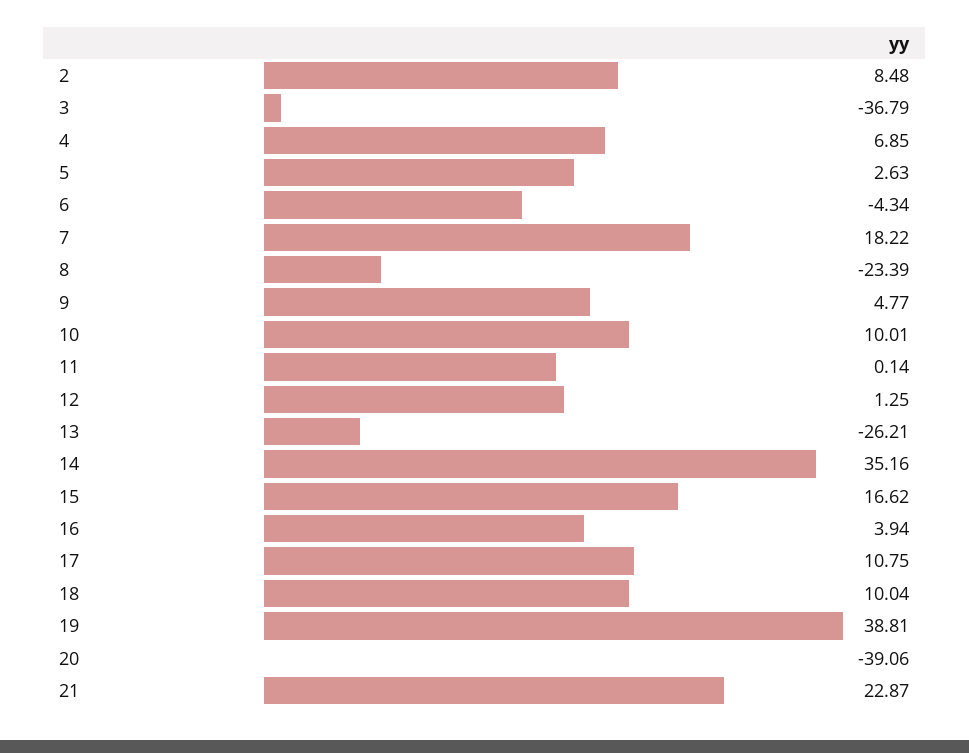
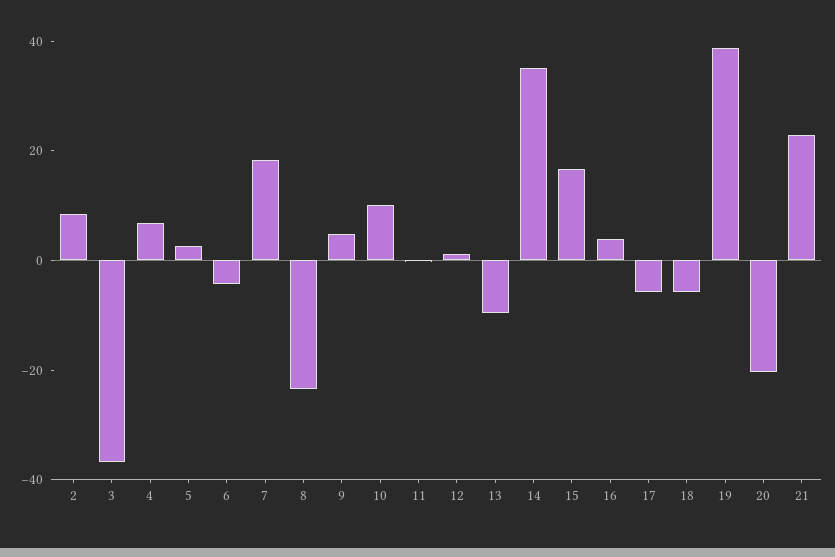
  {
    "2": 8.48,
    "3": -36.79,
    "4": 6.85,
    "5": 2.63,
    "6": -4.34,
    "7": 18.22,
    "8": -23.39,
    "9": 4.77,
    "10": 10.01,
    "11": 0.14,
    "12": 1.25,
-   "13": -26.21,
+   "13": -10,
    "14": 35.16,
    "15": 16.62,
    "16": 3.94,
-   "17": 10.75,
+   "17": -5,
-   "18": 10.04,
+   "18": -5,
    "19": 38.81,
-   "20": -39.06,
+   "20": -20,
    "21": 22.87
  }

